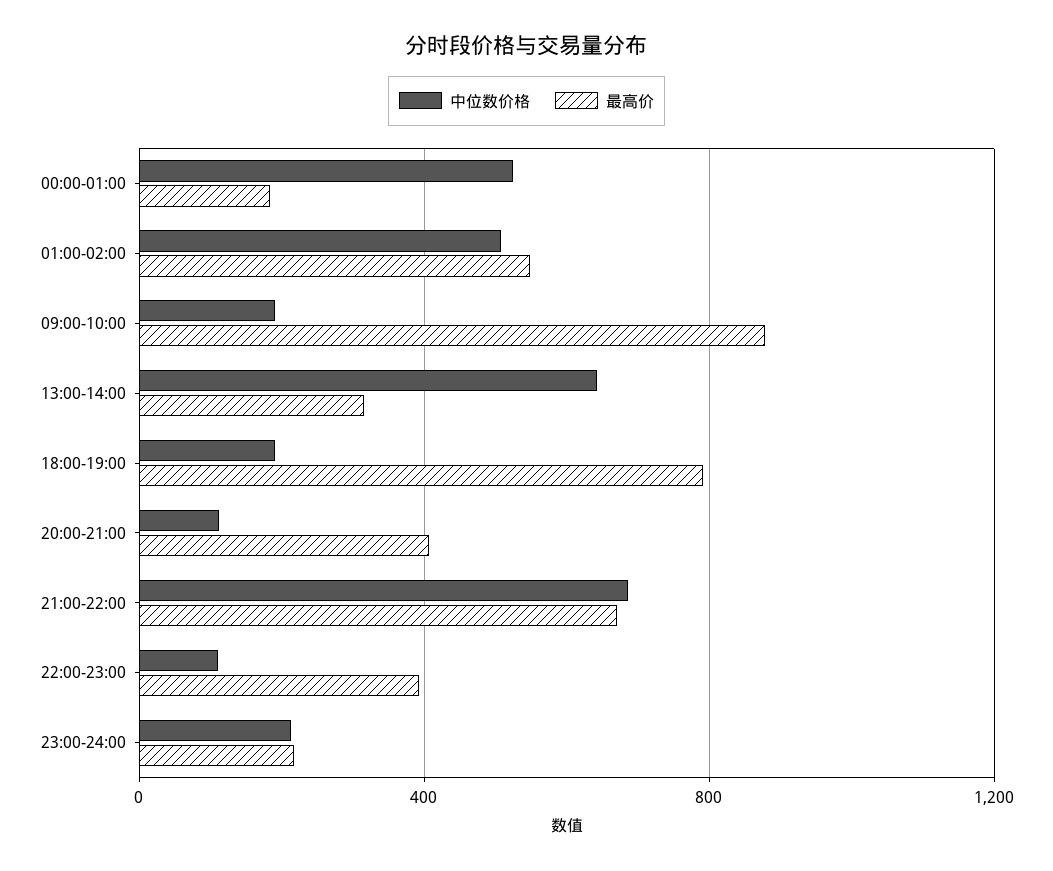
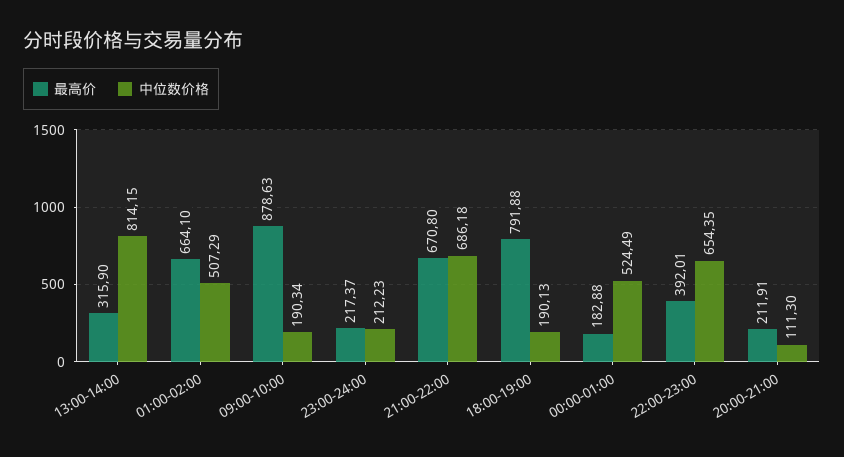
  {
    "中位数价格": {
      "00:00-01:00": 524.49,
      "01:00-02:00": 507.29,
      "09:00-10:00": 190.34,
-     "13:00-14:00": 650,
+     "13:00-14:00": 814.15,
      "18:00-19:00": 190.13,
      "20:00-21:00": 111.3,
      "21:00-22:00": 686.18,
-     "22:00-23:00": 100,
+     "22:00-23:00": 654.35,
      "23:00-24:00": 212.23
    },
    "最高价": {
      "00:00-01:00": 182.88,
-     "01:00-02:00": 550,
+     "01:00-02:00": 664.1,
      "09:00-10:00": 878.63,
      "13:00-14:00": 315.9,
      "18:00-19:00": 791.88,
-     "20:00-21:00": 400,
+     "20:00-21:00": 211.91,
      "21:00-22:00": 670.8,
      "22:00-23:00": 392.01,
      "23:00-24:00": 217.37
    }
  }

